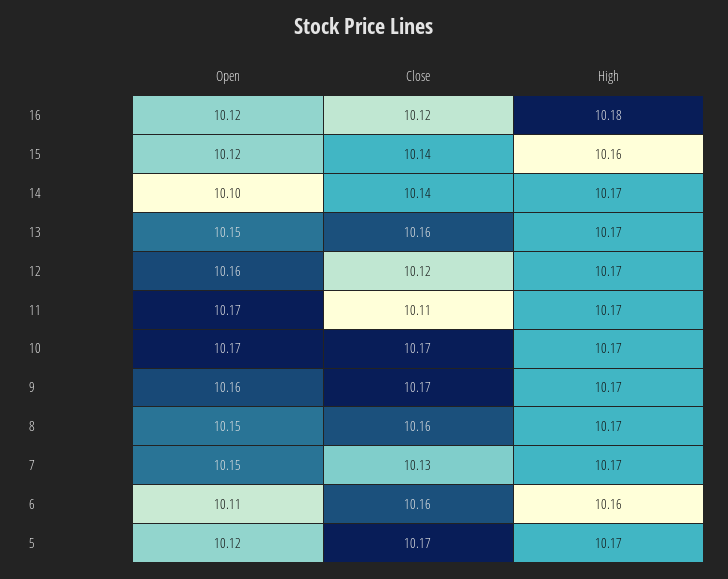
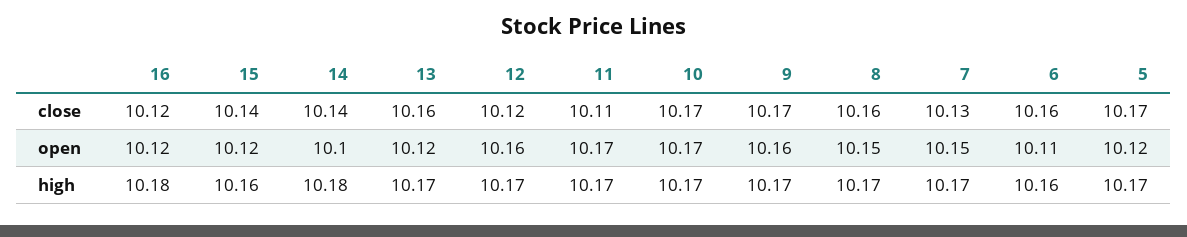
  {
    "Open": {
      "16": 10.12,
      "15": 10.12,
      "14": 10.1,
-     "13": 10.15,
+     "13": 10.12,
      "12": 10.16,
      "11": 10.17,
      "10": 10.17,
      "9": 10.16,
      "8": 10.15,
      "7": 10.15,
      "6": 10.11,
      "5": 10.12
    },
    "Close": {
      "16": 10.12,
      "15": 10.14,
      "14": 10.14,
      "13": 10.16,
      "12": 10.12,
      "11": 10.11,
      "10": 10.17,
      "9": 10.17,
      "8": 10.16,
      "7": 10.13,
      "6": 10.16,
      "5": 10.17
    },
    "High": {
      "16": 10.18,
      "15": 10.16,
-     "14": 10.17,
+     "14": 10.18,
      "13": 10.17,
      "12": 10.17,
      "11": 10.17,
      "10": 10.17,
      "9": 10.17,
      "8": 10.17,
      "7": 10.17,
      "6": 10.16,
      "5": 10.17
    }
  }

